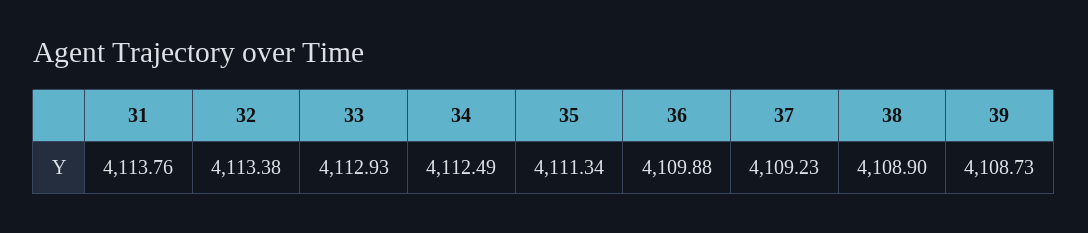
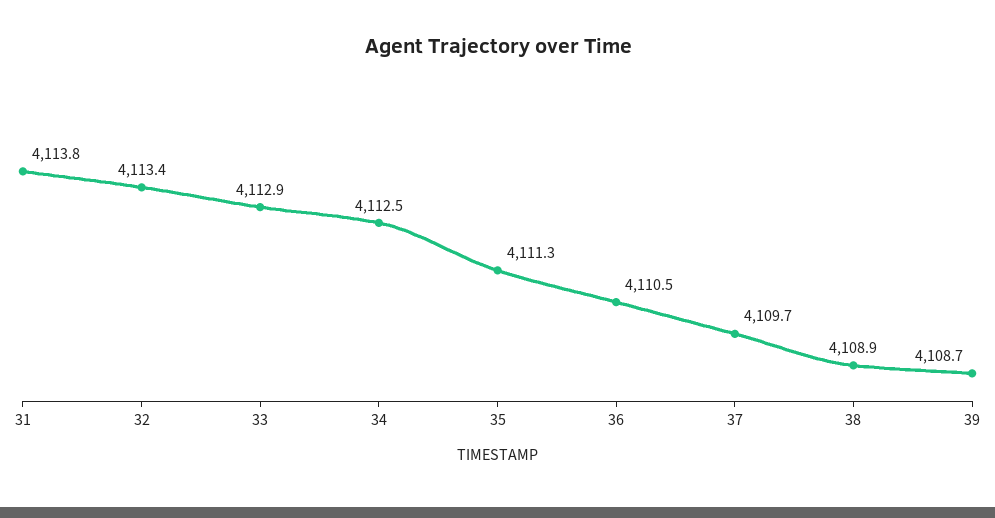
  {
    "31": 4113.76,
    "32": 4113.38,
    "33": 4112.93,
    "34": 4112.49,
    "35": 4111.34,
-   "36": 4109.88,
+   "36": 4110.5,
-   "37": 4109.23,
+   "37": 4109.7,
    "38": 4108.9,
    "39": 4108.73
  }

